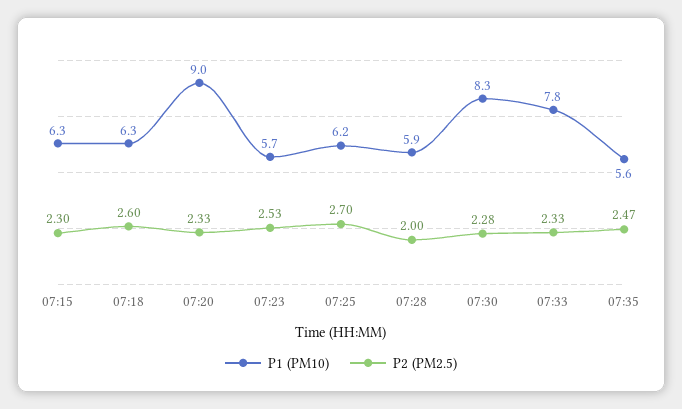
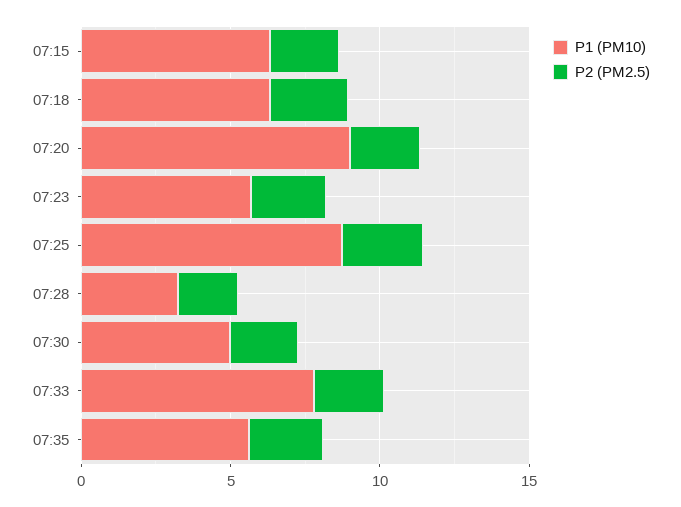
  {
    "P1 (PM10)": {
      "07:15": 6.3,
      "07:18": 6.3,
      "07:20": 9,
      "07:23": 5.7,
-     "07:25": 6.2,
+     "07:25": 9,
-     "07:28": 5.9,
+     "07:28": 3,
-     "07:30": 8.3,
+     "07:30": 5,
      "07:33": 7.8,
      "07:35": 5.6
    },
    "P2 (PM2.5)": {
      "07:15": 2.3,
      "07:18": 2.6,
      "07:20": 2.33,
      "07:23": 2.53,
      "07:25": 2.7,
      "07:28": 2,
      "07:30": 2.28,
      "07:33": 2.33,
      "07:35": 2.47
    }
  }

